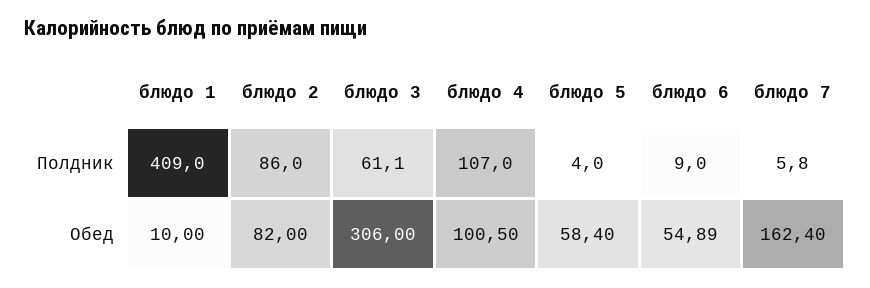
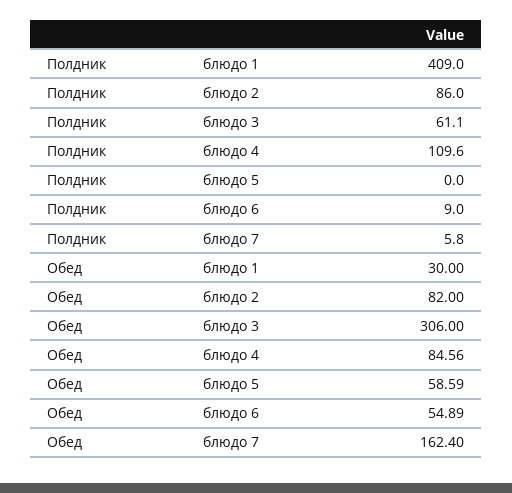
  {
    "блюдо 1": {
      "Полдник": 409,
-     "Обед": 10
+     "Обед": 30
    },
    "блюдо 2": {
      "Полдник": 86,
      "Обед": 82
    },
    "блюдо 3": {
      "Полдник": 61.1,
      "Обед": 306
    },
    "блюдо 4": {
-     "Полдник": 107,
+     "Полдник": 109.6,
-     "Обед": 100.5
+     "Обед": 84.56
    },
    "блюдо 5": {
-     "Полдник": 4,
+     "Полдник": 0,
-     "Обед": 58.4
+     "Обед": 58.59
    },
    "блюдо 6": {
      "Полдник": 9,
      "Обед": 54.89
    },
    "блюдо 7": {
      "Полдник": 5.8,
      "Обед": 162.4
    }
  }

